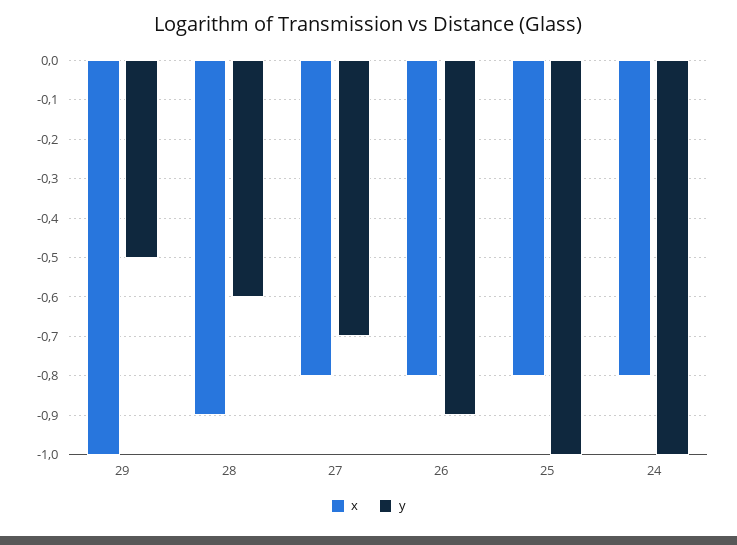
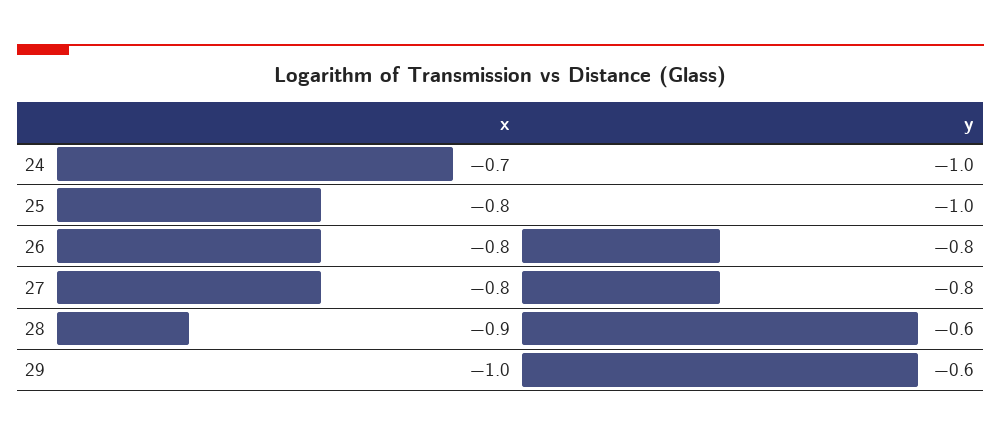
  {
    "x": {
      "29": -1,
      "28": -0.9,
      "27": -0.8,
      "26": -0.8,
      "25": -0.8,
-     "24": -0.8
+     "24": -0.7
    },
    "y": {
-     "29": -0.5,
+     "29": -0.6,
      "28": -0.6,
-     "27": -0.7,
+     "27": -0.8,
-     "26": -0.9,
+     "26": -0.8,
      "25": -1,
      "24": -1
    }
  }

